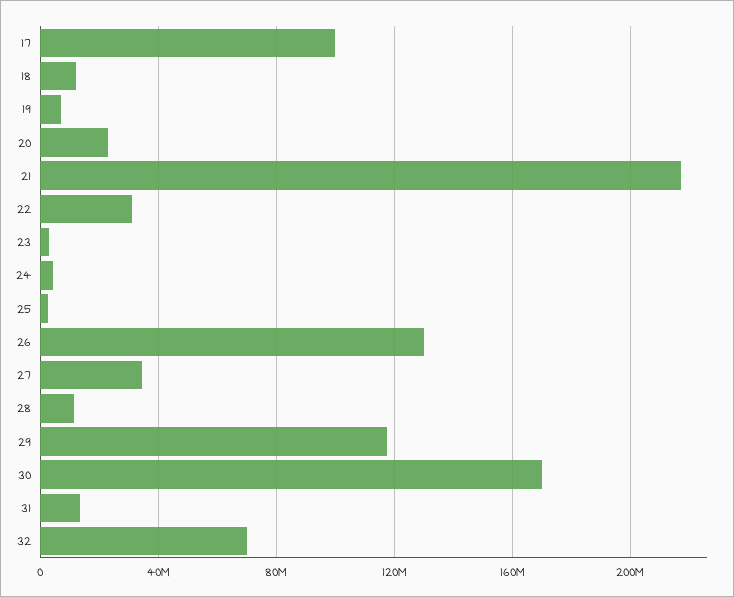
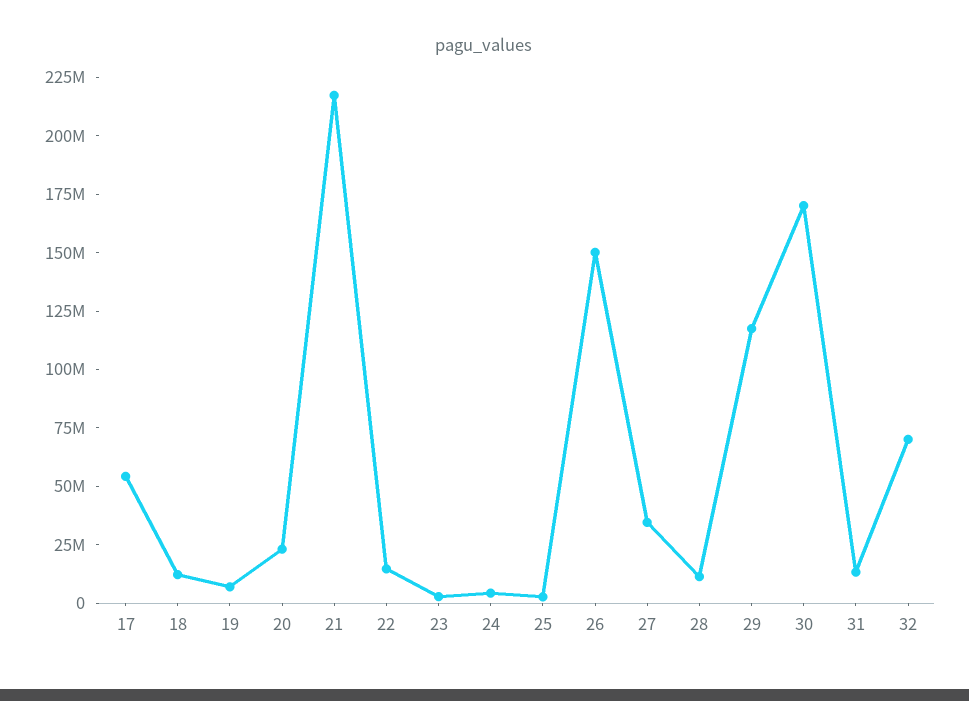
  {
-   "17": 100000000,
+   "17": 55000000,
    "18": 10000000,
    "19": 5000000,
    "20": 25000000,
    "21": 215000000,
-   "22": 30000000,
+   "22": 15000000,
    "23": 5000000,
    "24": 5000000,
    "25": 5000000,
-   "26": 130000000,
+   "26": 150000000,
    "27": 35000000,
    "28": 10000000,
    "29": 115000000,
    "30": 170000000,
    "31": 15000000,
    "32": 70000000
  }

